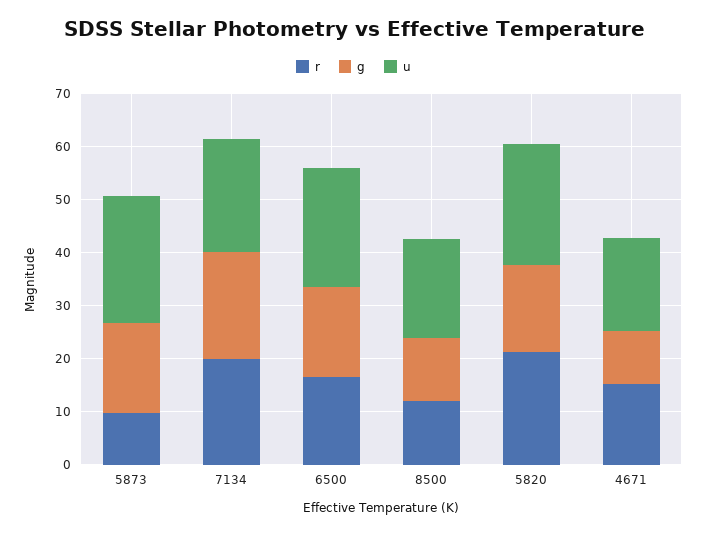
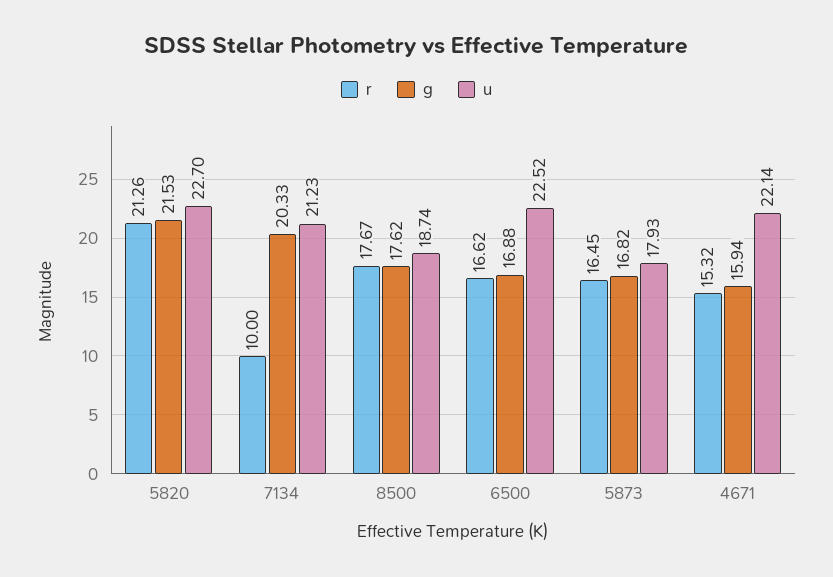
  {
    "r": {
-     "5873": 10,
+     "5873": 16.45,
-     "7134": 20,
+     "7134": 10,
      "6500": 16.62,
-     "8500": 12,
+     "8500": 17.67,
      "5820": 21.26,
      "4671": 15.32
    },
    "g": {
      "5873": 16.82,
      "7134": 20.33,
      "6500": 16.88,
-     "8500": 12,
+     "8500": 17.62,
-     "5820": 16,
+     "5820": 21.53,
-     "4671": 10
+     "4671": 15.94
    },
    "u": {
-     "5873": 24,
+     "5873": 17.93,
      "7134": 21.23,
      "6500": 22.52,
      "8500": 18.74,
      "5820": 22.7,
-     "4671": 18
+     "4671": 22.14
    }
  }

